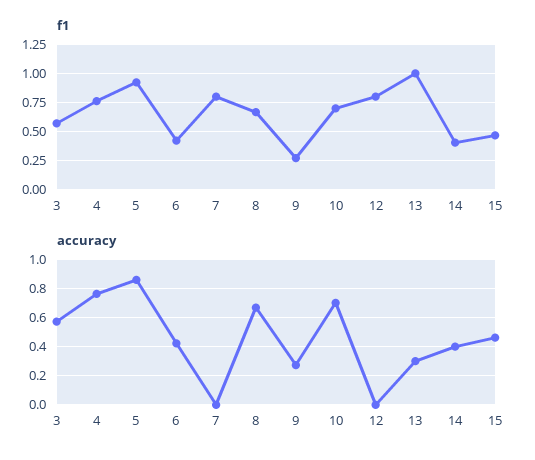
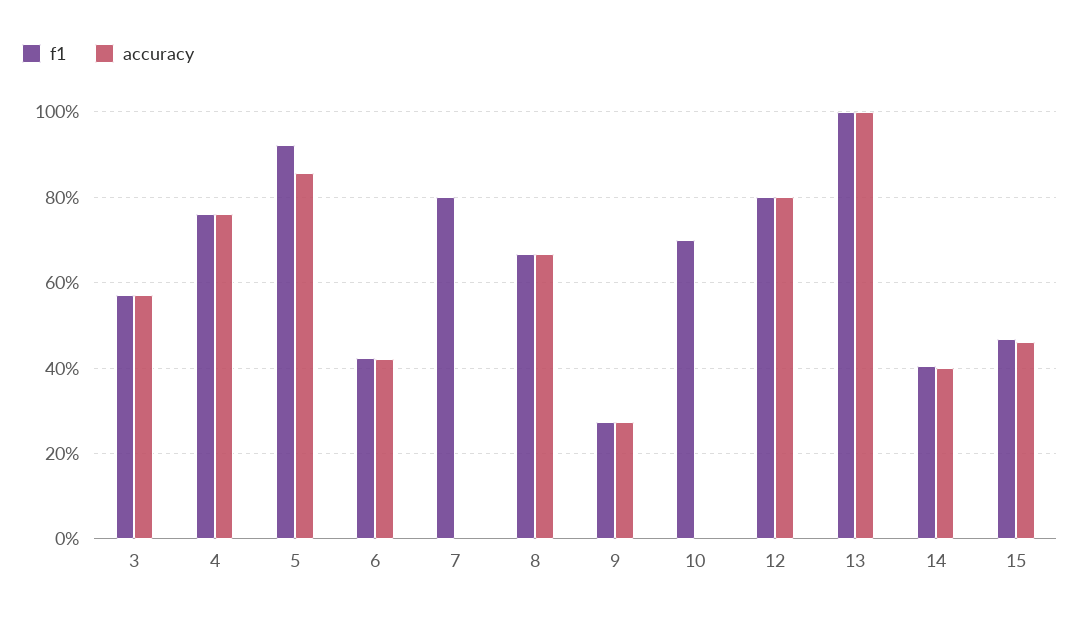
  {
    "f1": {
      "3": 0.58,
      "4": 0.76,
      "5": 0.92,
      "6": 0.42,
      "7": 0.8,
      "8": 0.66,
      "9": 0.28,
      "10": 0.7,
      "12": 0.8,
      "13": 1,
      "14": 0.4,
      "15": 0.46
    },
    "accuracy": {
      "3": 0.58,
      "4": 0.76,
      "5": 0.86,
      "6": 0.42,
      "7": 0,
      "8": 0.66,
      "9": 0.28,
-     "10": 0.7,
+     "10": 0,
-     "12": 0,
+     "12": 0.8,
-     "13": 0.3,
+     "13": 1,
      "14": 0.4,
      "15": 0.46
    }
  }

